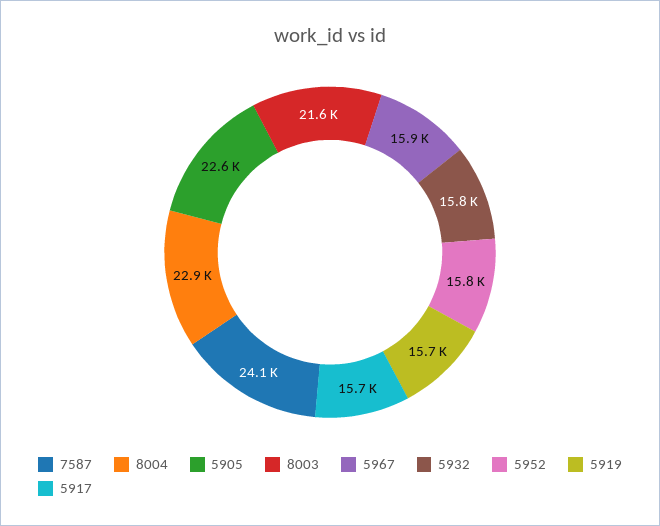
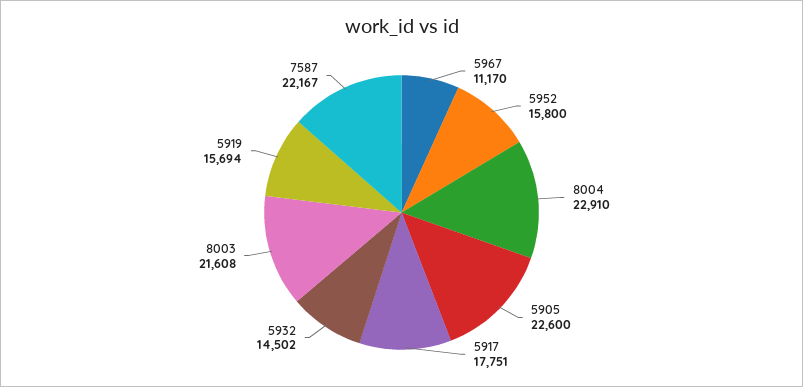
  {
-   "7587": 24100,
+   "7587": 22167,
    "8004": 22910,
    "5905": 22600,
    "8003": 21608,
-   "5967": 15900,
+   "5967": 11170,
-   "5932": 15800,
+   "5932": 14502,
    "5952": 15800,
    "5919": 15694,
-   "5917": 15700
+   "5917": 17751
  }

